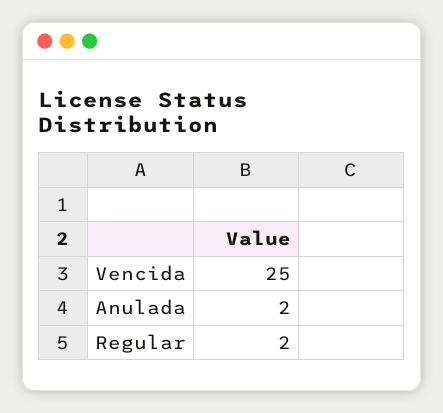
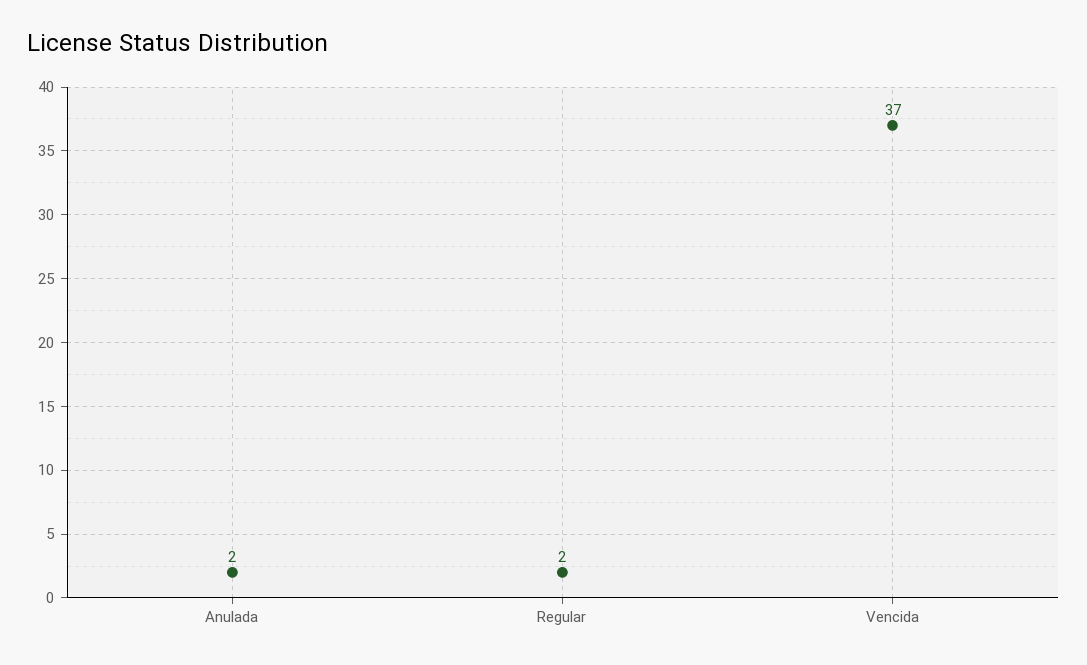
  {
-   "Vencida": 25,
+   "Vencida": 37,
    "Anulada": 2,
    "Regular": 2
  }

